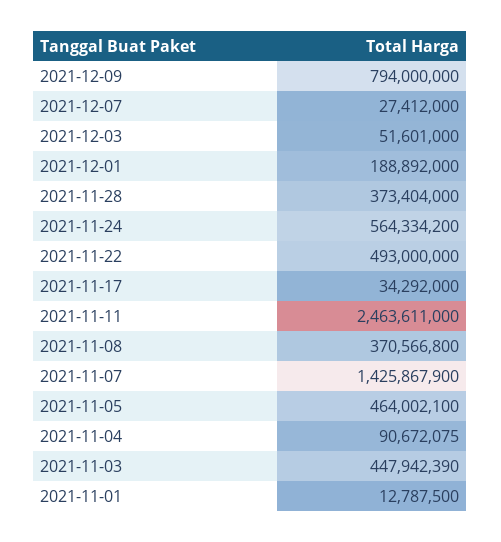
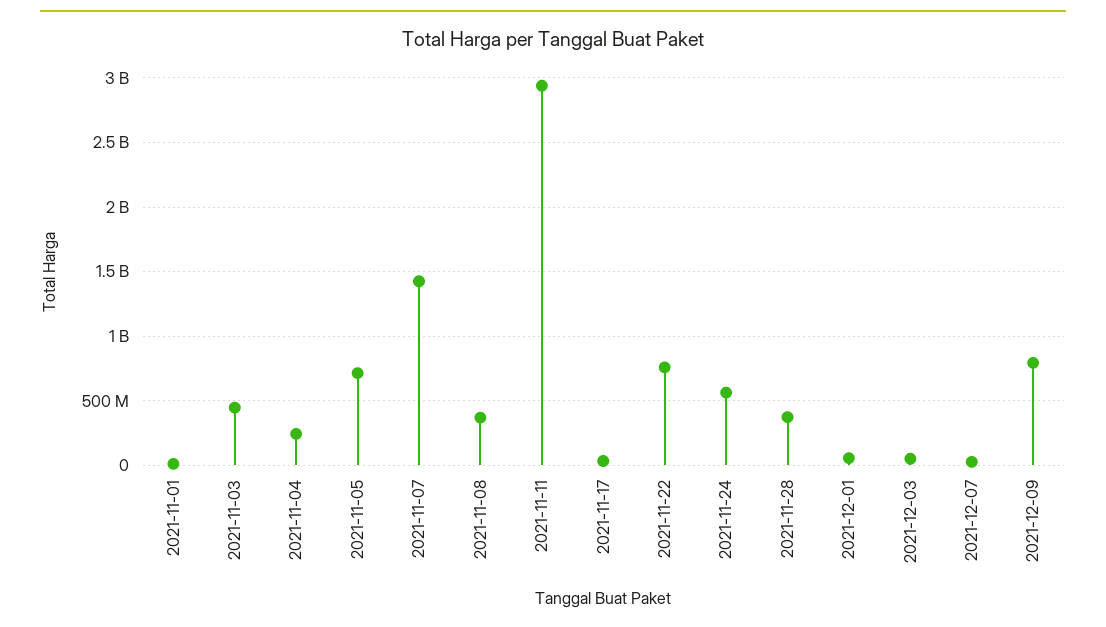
  {
    "2021-12-09": 794000000,
    "2021-12-07": 27412000,
    "2021-12-03": 51601000,
-   "2021-12-01": 188892000,
+   "2021-12-01": 50000000,
    "2021-11-28": 373404000,
    "2021-11-24": 564334200,
-   "2021-11-22": 493000000,
+   "2021-11-22": 750000000,
    "2021-11-17": 34292000,
-   "2021-11-11": 2463611000,
+   "2021-11-11": 2950000000,
    "2021-11-08": 370566800,
    "2021-11-07": 1425867900,
-   "2021-11-05": 464002100,
+   "2021-11-05": 700000000,
-   "2021-11-04": 90672075,
+   "2021-11-04": 250000000,
    "2021-11-03": 447942390,
    "2021-11-01": 12787500
  }

